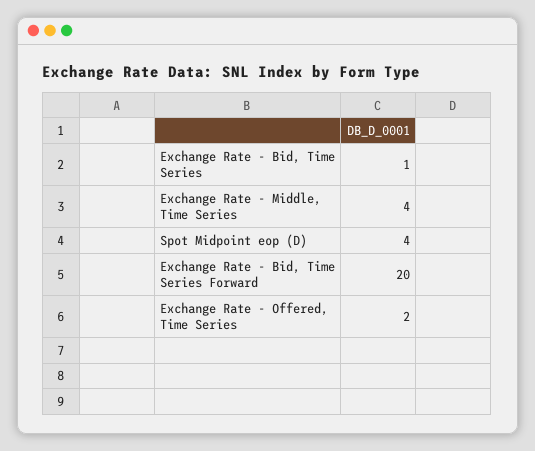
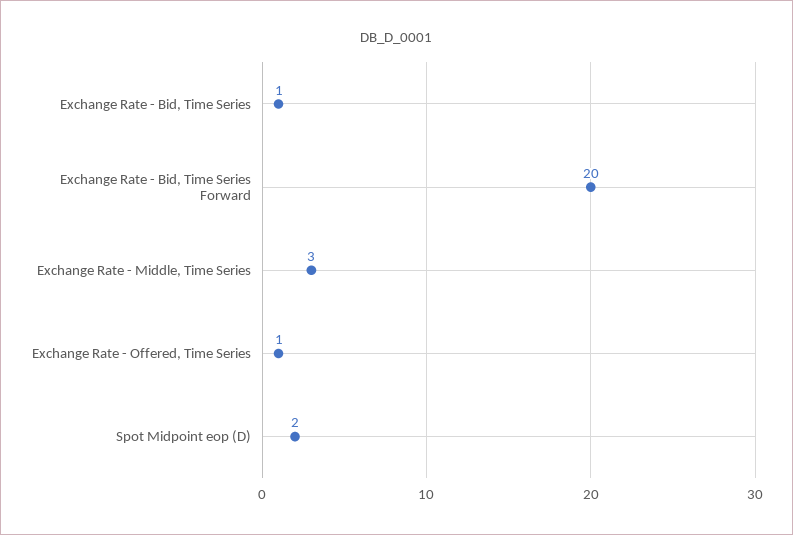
  {
    "Exchange Rate - Bid, Time Series": 1,
-   "Exchange Rate - Middle, Time Series": 4,
+   "Exchange Rate - Middle, Time Series": 3,
-   "Spot Midpoint eop (D)": 4,
+   "Spot Midpoint eop (D)": 2,
    "Exchange Rate - Bid, Time Series Forward": 20,
-   "Exchange Rate - Offered, Time Series": 2
+   "Exchange Rate - Offered, Time Series": 1
  }

